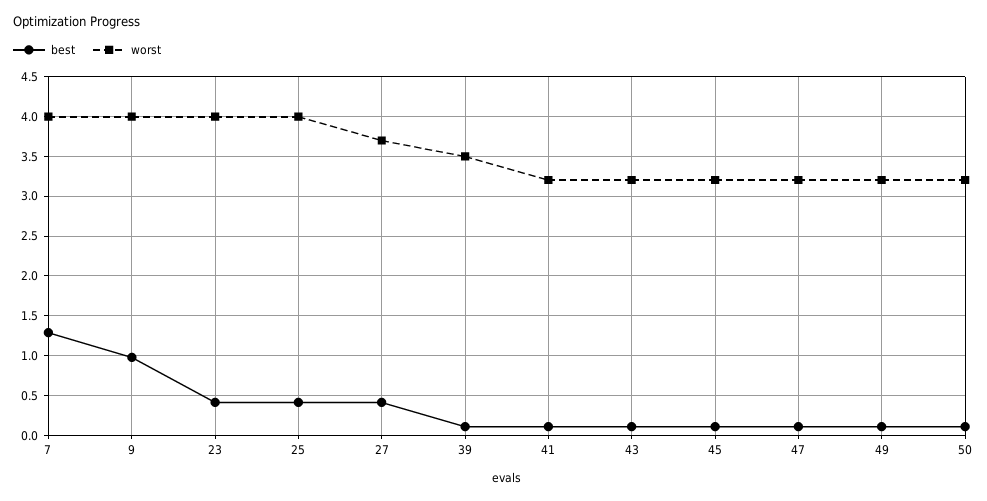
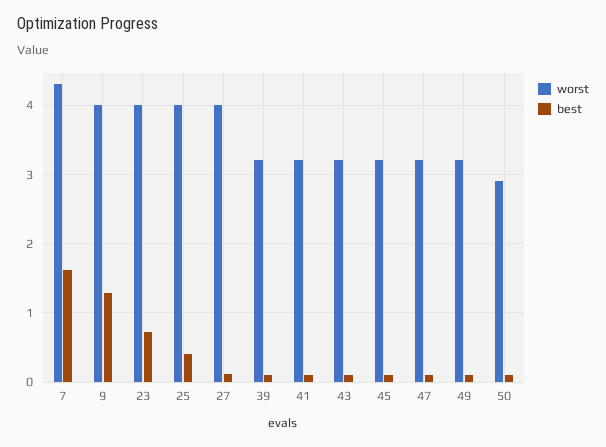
  {
    "best": {
-     "7": 1.3,
+     "7": 1.6,
-     "9": 1,
+     "9": 1.3,
-     "23": 0.4,
+     "23": 0.7,
      "25": 0.4,
-     "27": 0.4,
+     "27": 0.1,
      "39": 0.1,
      "41": 0.1,
      "43": 0.1,
      "45": 0.1,
      "47": 0.1,
      "49": 0.1,
      "50": 0.1
    },
    "worst": {
-     "7": 4,
+     "7": 4.3,
      "9": 4,
      "23": 4,
      "25": 4,
-     "27": 3.7,
+     "27": 4,
-     "39": 3.5,
+     "39": 3.2,
      "41": 3.2,
      "43": 3.2,
      "45": 3.2,
      "47": 3.2,
      "49": 3.2,
-     "50": 3.2
+     "50": 2.9
    }
  }

